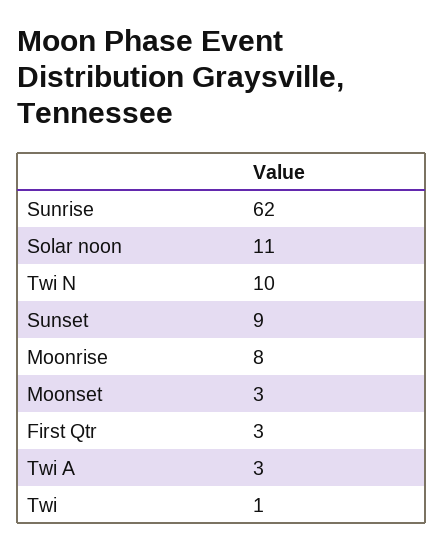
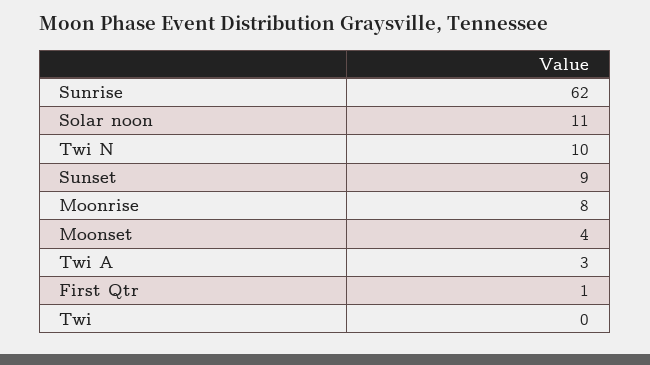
  {
    "Sunrise": 62,
    "Solar noon": 11,
    "Twi N": 10,
    "Sunset": 9,
    "Moonrise": 8,
-   "Moonset": 3,
+   "Moonset": 4,
-   "First Qtr": 3,
+   "First Qtr": 1,
    "Twi A": 3,
-   "Twi": 1
+   "Twi": 0
  }

